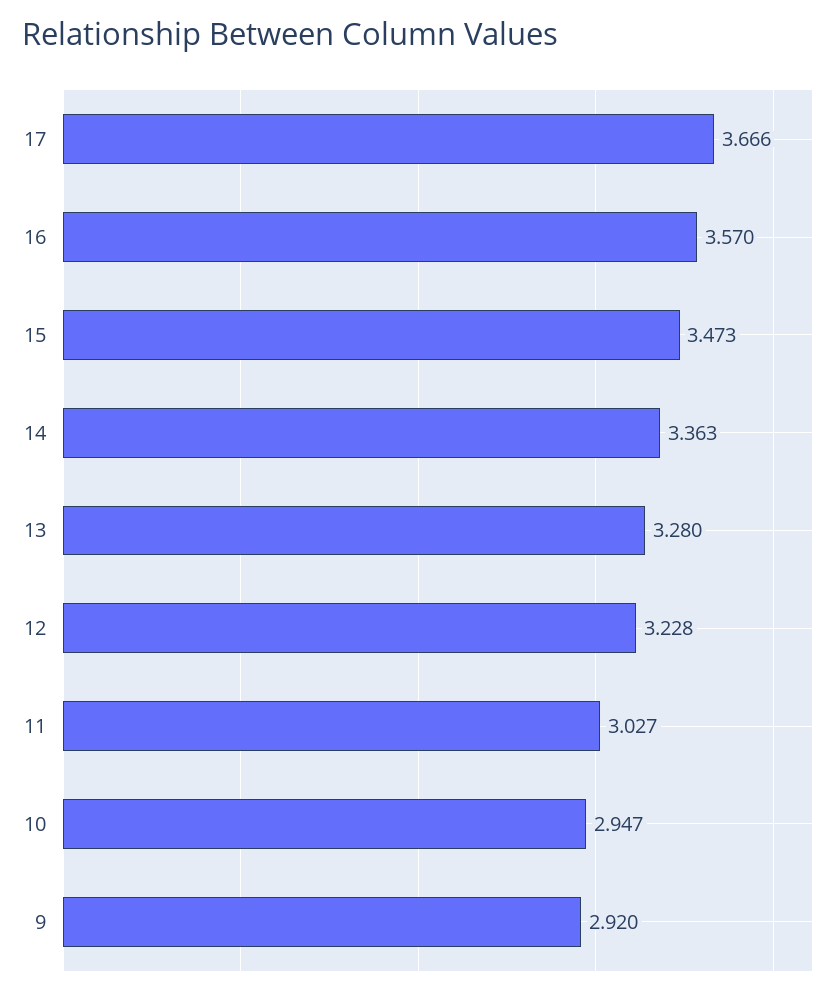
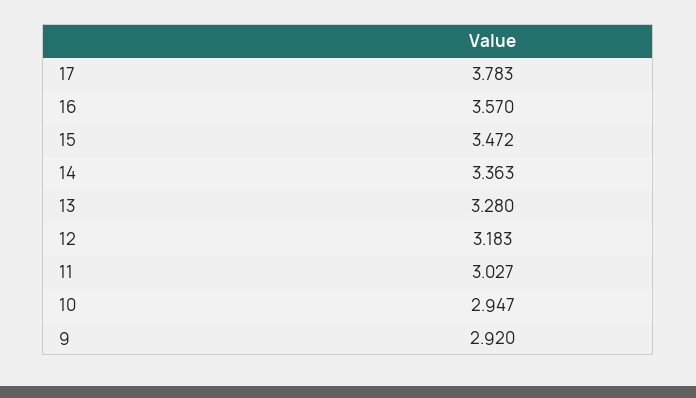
  {
-   "17": 3.666,
+   "17": 3.783,
    "16": 3.57,
-   "15": 3.473,
+   "15": 3.472,
    "14": 3.363,
    "13": 3.28,
-   "12": 3.228,
+   "12": 3.183,
    "11": 3.027,
    "10": 2.947,
    "9": 2.92
  }

